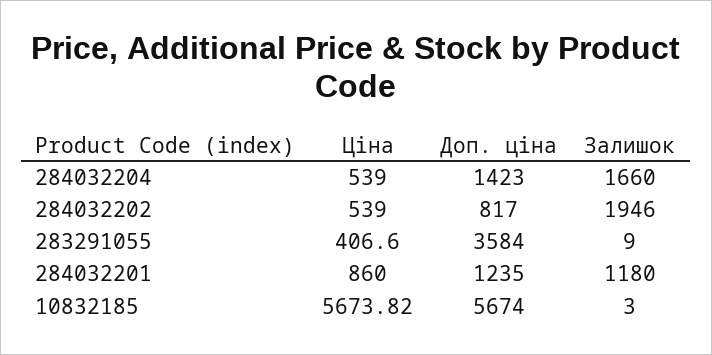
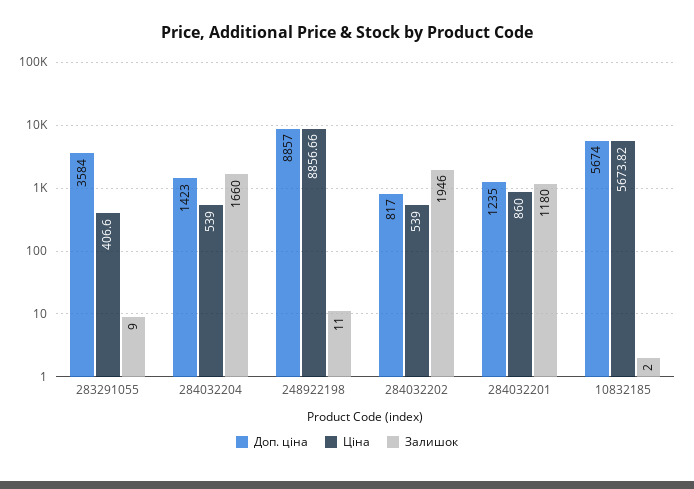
  {
    "Ціна": {
      "284032204": 539,
      "284032202": 539,
      "283291055": 406.6,
      "284032201": 860,
-     "10832185": 5673.82
+     "10832185": 5673.82,
+     "248922198": 8856.66
    },
    "Доп. ціна": {
      "284032204": 1423,
      "284032202": 817,
      "283291055": 3584,
      "284032201": 1235,
-     "10832185": 5674
+     "10832185": 5674,
+     "248922198": 8857
    },
    "Залишок": {
      "284032204": 1660,
      "284032202": 1946,
      "283291055": 9,
      "284032201": 1180,
-     "10832185": 3
+     "10832185": 2,
+     "248922198": 11
    }
  }

